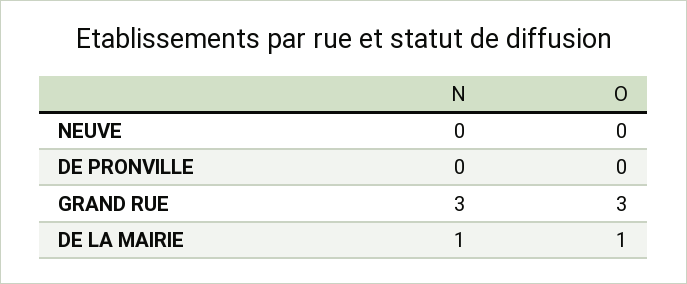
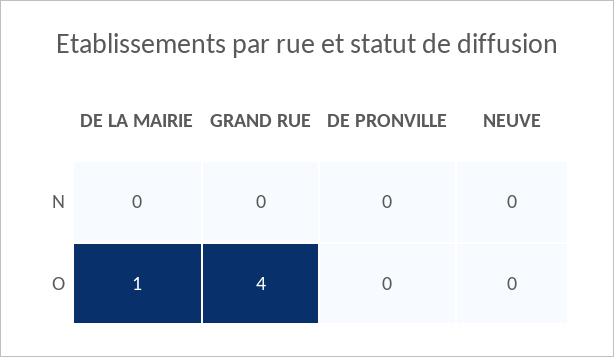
  {
    "N": {
      "NEUVE": 0,
      "DE PRONVILLE": 0,
-     "GRAND RUE": 3,
+     "GRAND RUE": 0,
-     "DE LA MAIRIE": 1
+     "DE LA MAIRIE": 0
    },
    "O": {
      "NEUVE": 0,
      "DE PRONVILLE": 0,
-     "GRAND RUE": 3,
+     "GRAND RUE": 4,
      "DE LA MAIRIE": 1
    }
  }

